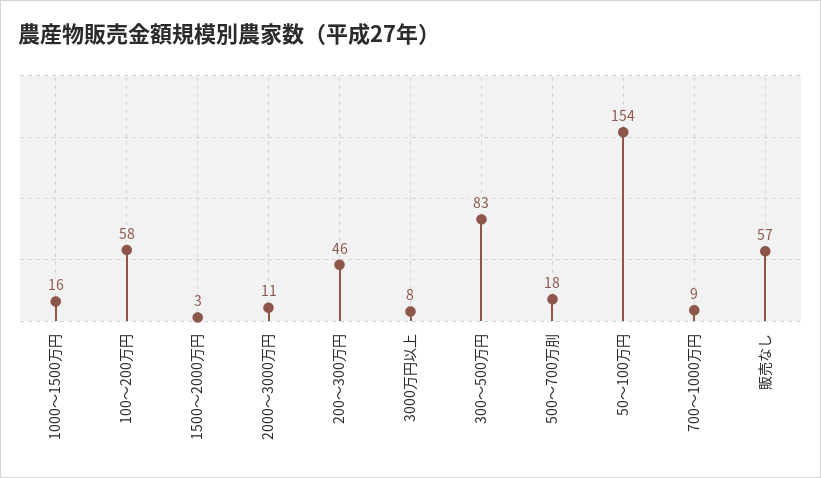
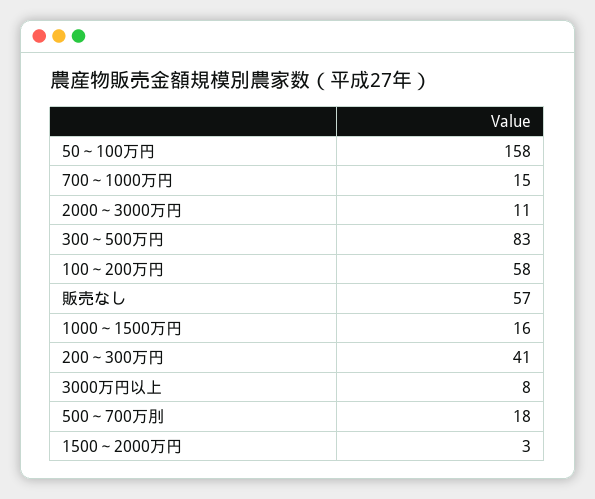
  {
    "1000～1500万円": 16,
    "100～200万円": 58,
    "1500～2000万円": 3,
    "2000～3000万円": 11,
-   "200～300万円": 46,
+   "200～300万円": 41,
    "3000万円以上": 8,
    "300～500万円": 83,
    "500～700万刖": 18,
-   "50～100万円": 154,
+   "50～100万円": 158,
-   "700～1000万円": 9,
+   "700～1000万円": 15,
    "販売なし": 57
  }

